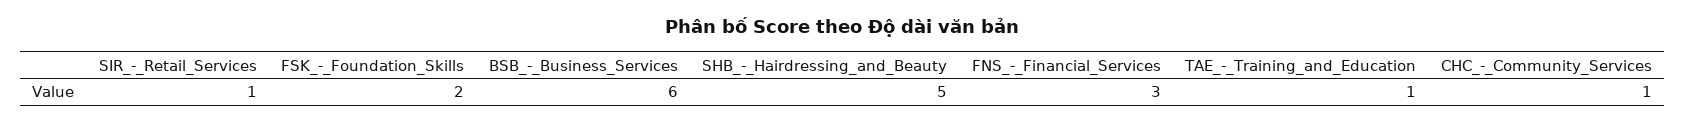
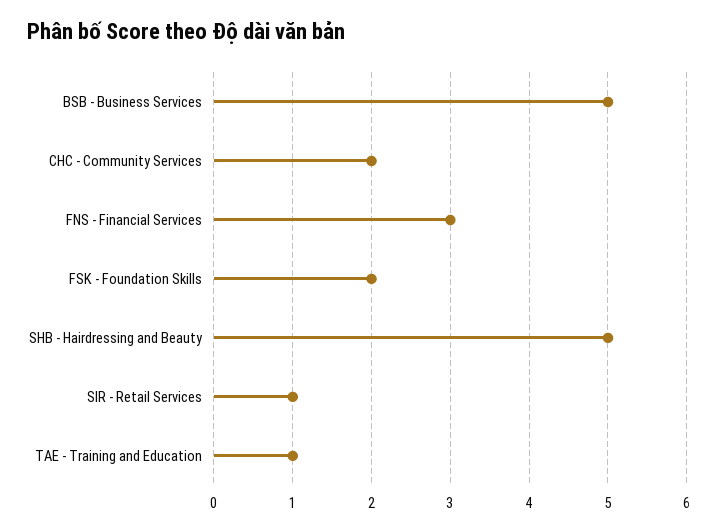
  {
    "SIR_-_Retail_Services": 1,
    "FSK_-_Foundation_Skills": 2,
-   "BSB_-_Business_Services": 6,
+   "BSB_-_Business_Services": 5,
    "SHB_-_Hairdressing_and_Beauty": 5,
    "FNS_-_Financial_Services": 3,
    "TAE_-_Training_and_Education": 1,
-   "CHC_-_Community_Services": 1
+   "CHC_-_Community_Services": 2
  }

